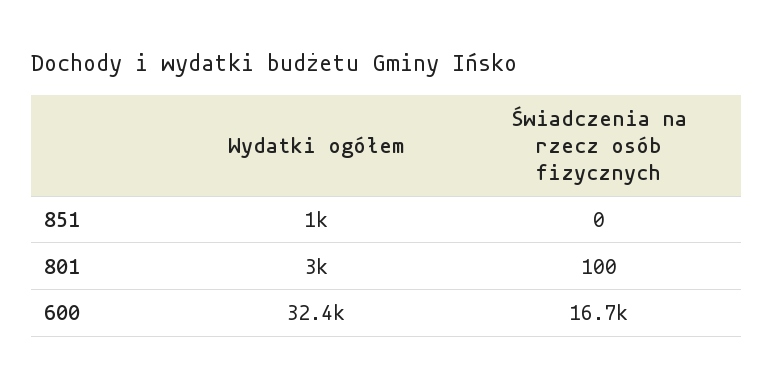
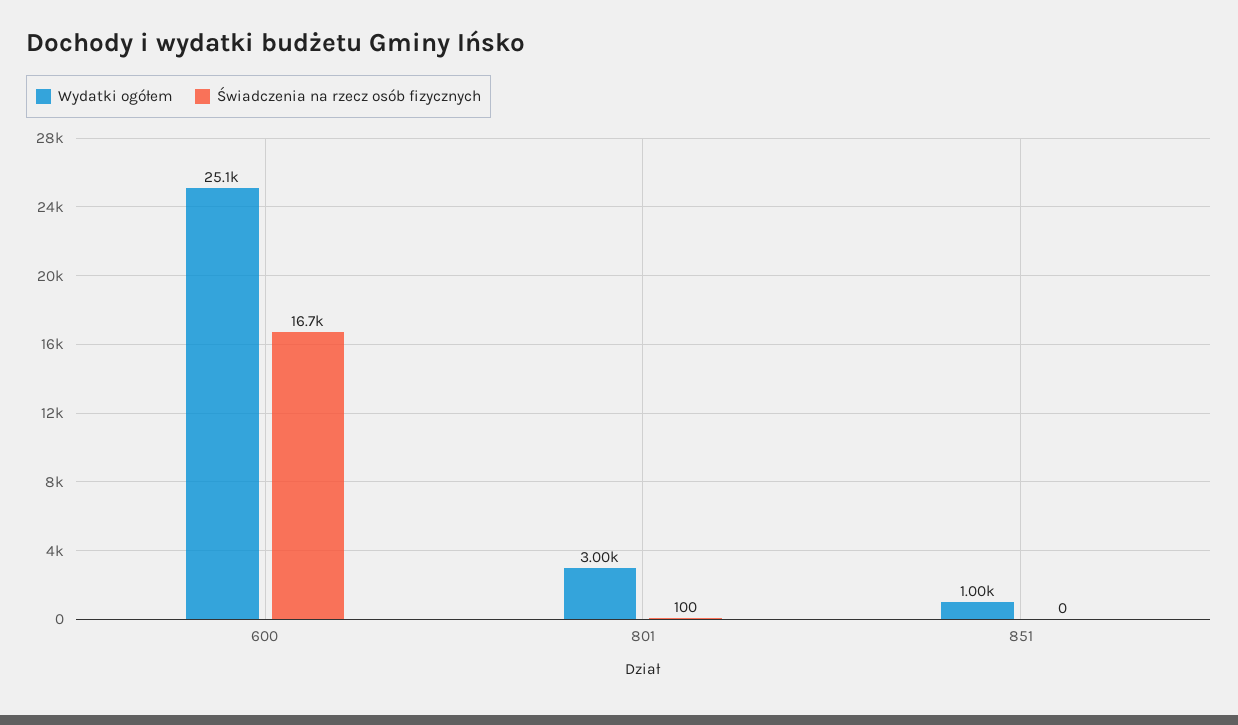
  {
    "Wydatki ogółem": {
      "851": 1000,
      "801": 3000,
-     "600": 32400
+     "600": 25100
    },
    "Świadczenia na rzecz osób fizycznych": {
      "851": 0,
      "801": 100,
      "600": 16700
    }
  }

